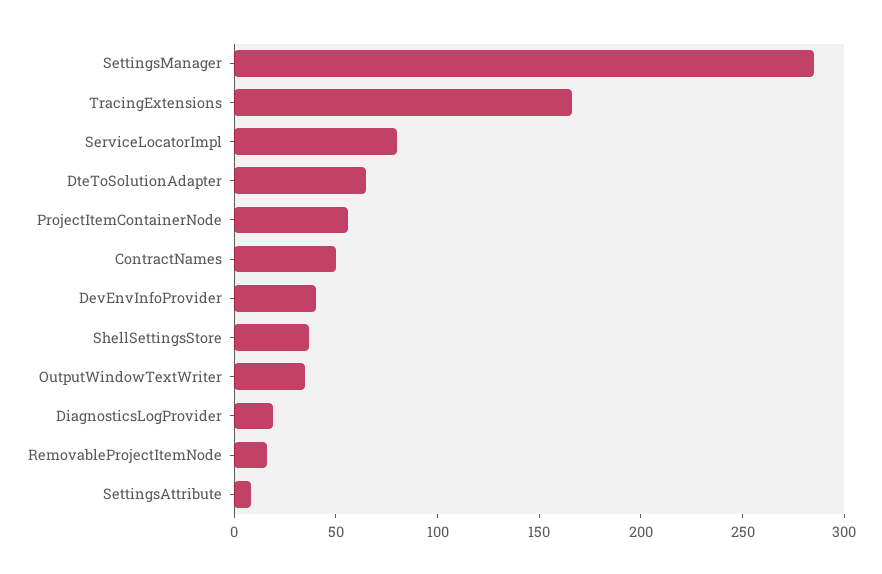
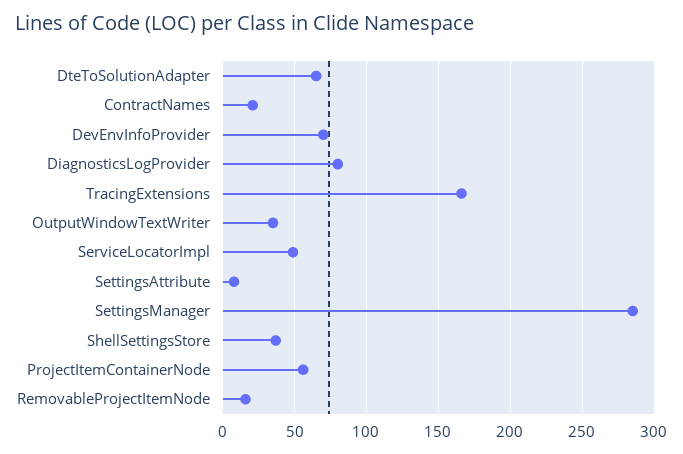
  {
    "SettingsManager": 285,
    "TracingExtensions": 165,
-   "ServiceLocatorImpl": 80,
+   "ServiceLocatorImpl": 50,
    "DteToSolutionAdapter": 65,
    "ProjectItemContainerNode": 55,
-   "ContractNames": 50,
+   "ContractNames": 20,
-   "DevEnvInfoProvider": 40,
+   "DevEnvInfoProvider": 70,
    "ShellSettingsStore": 35,
    "OutputWindowTextWriter": 35,
-   "DiagnosticsLogProvider": 20,
+   "DiagnosticsLogProvider": 80,
    "RemovableProjectItemNode": 15,
    "SettingsAttribute": 10
  }

